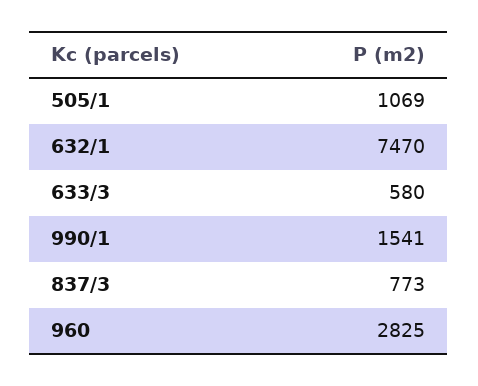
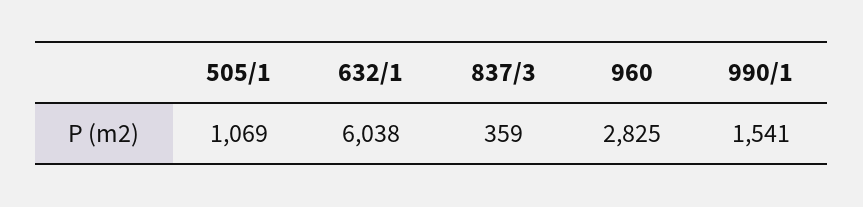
  {
    "505/1": 1069,
-   "632/1": 7470,
+   "632/1": 6038,
-   "633/3": 580,
    "990/1": 1541,
-   "837/3": 773,
+   "837/3": 359,
    "960": 2825
  }

